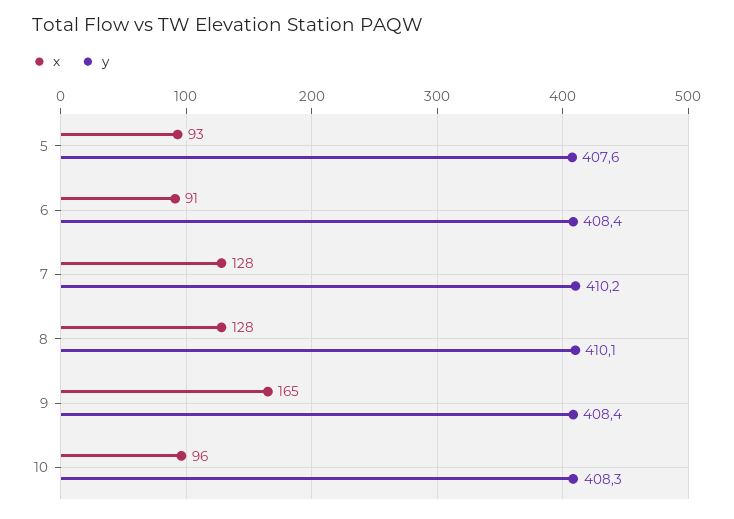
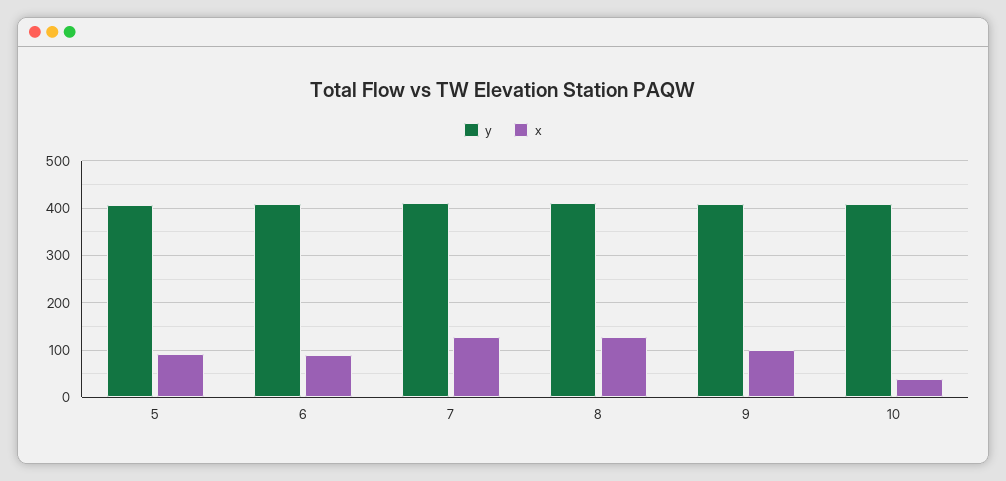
  {
    "x": {
      "5": 93,
      "6": 91,
      "7": 128,
      "8": 128,
-     "9": 165,
+     "9": 100,
-     "10": 96
+     "10": 40
    },
    "y": {
      "5": 407.6,
      "6": 408.4,
      "7": 410.2,
      "8": 410.1,
      "9": 408.4,
      "10": 408.3
    }
  }

